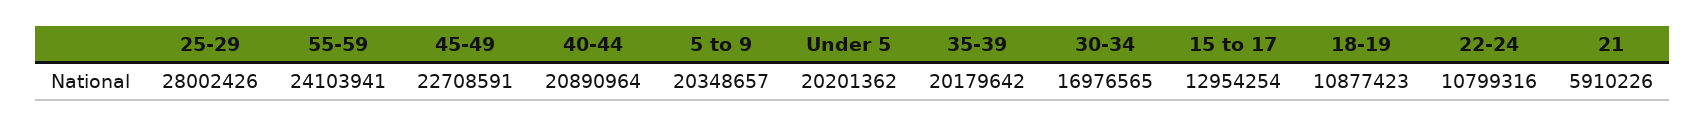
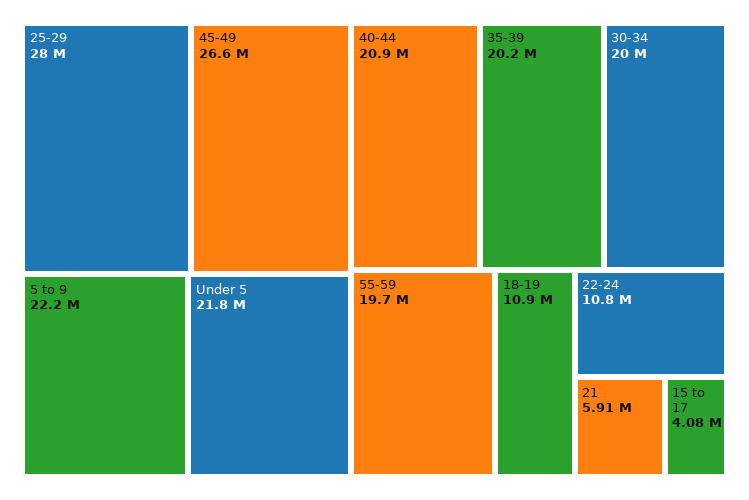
  {
    "25-29": 28002426,
-   "55-59": 24103941,
+   "55-59": 19700000,
-   "45-49": 22708591,
+   "45-49": 26600000,
    "40-44": 20890964,
-   "5 to 9": 20348657,
+   "5 to 9": 22200000,
-   "Under 5": 20201362,
+   "Under 5": 21800000,
    "35-39": 20179642,
-   "30-34": 16976565,
+   "30-34": 20000000,
-   "15 to 17": 12954254,
+   "15 to 17": 4080000,
    "18-19": 10877423,
    "22-24": 10799316,
    "21": 5910226
  }

